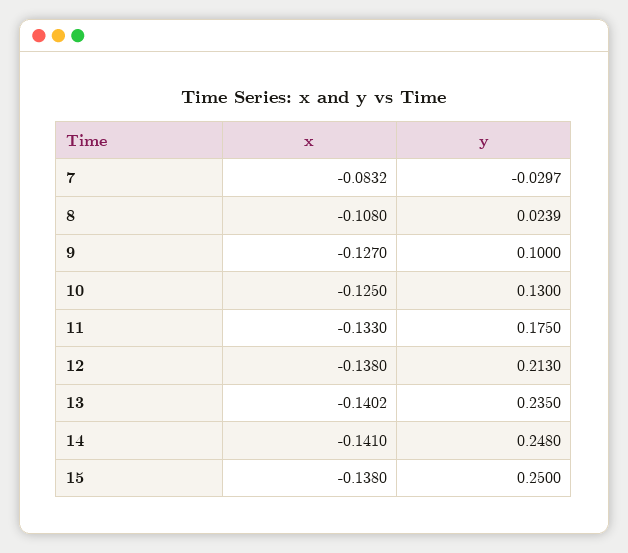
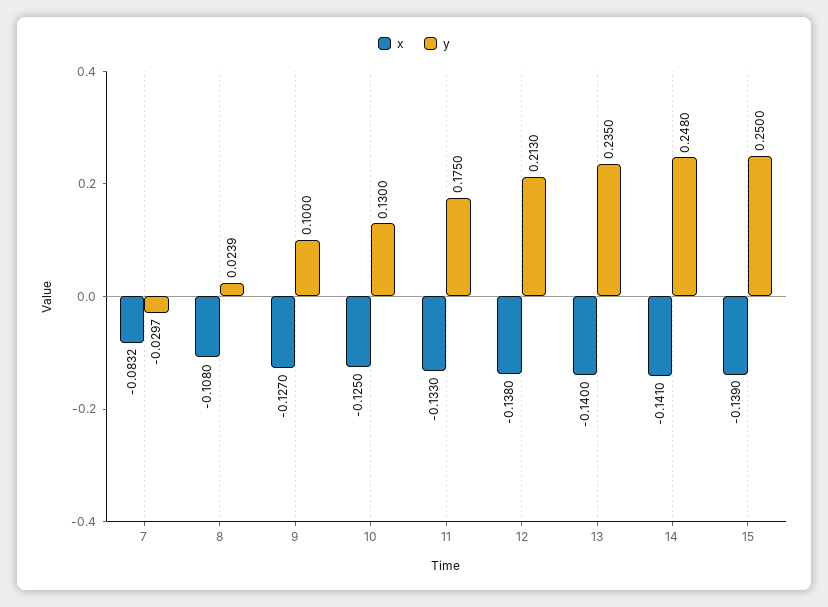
  {
    "x": {
      "7": -0.0832,
      "8": -0.108,
      "9": -0.127,
      "10": -0.125,
      "11": -0.133,
      "12": -0.138,
-     "13": -0.1402,
+     "13": -0.14,
      "14": -0.141,
-     "15": -0.138
+     "15": -0.139
    },
    "y": {
      "7": -0.0297,
      "8": 0.0239,
      "9": 0.1,
      "10": 0.13,
      "11": 0.175,
      "12": 0.213,
      "13": 0.235,
      "14": 0.248,
      "15": 0.25
    }
  }

